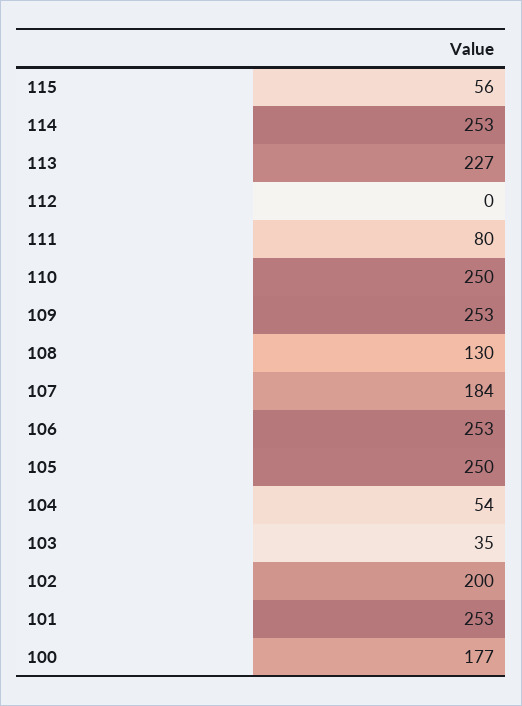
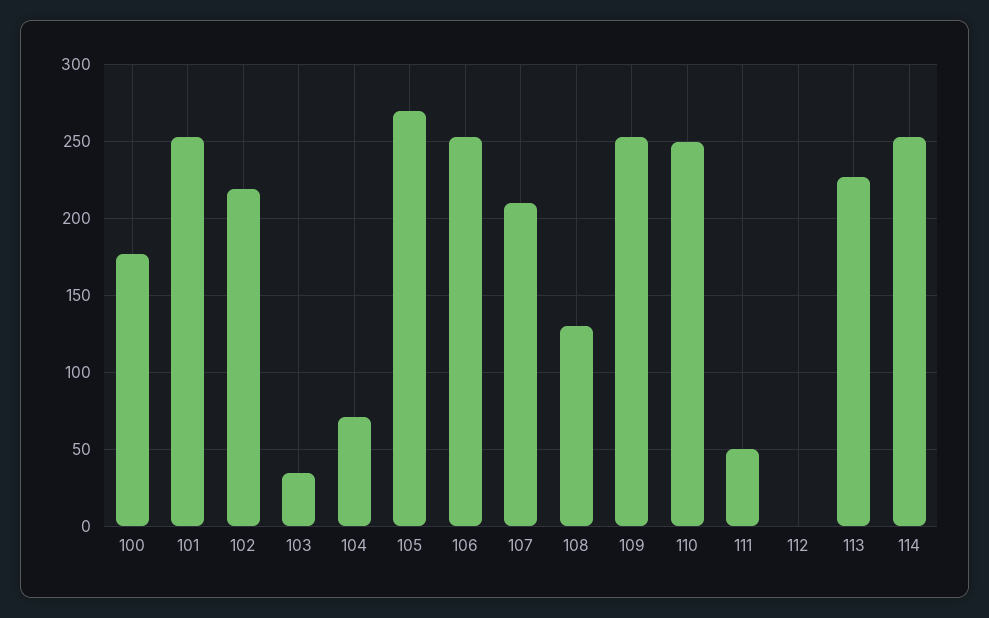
  {
-   "115": 56,
    "114": 253,
    "113": 227,
    "112": 0,
-   "111": 80,
+   "111": 50,
    "110": 250,
    "109": 253,
    "108": 130,
-   "107": 184,
+   "107": 210,
    "106": 253,
-   "105": 250,
+   "105": 270,
-   "104": 54,
+   "104": 70,
    "103": 35,
-   "102": 200,
+   "102": 220,
    "101": 253,
    "100": 177
  }

